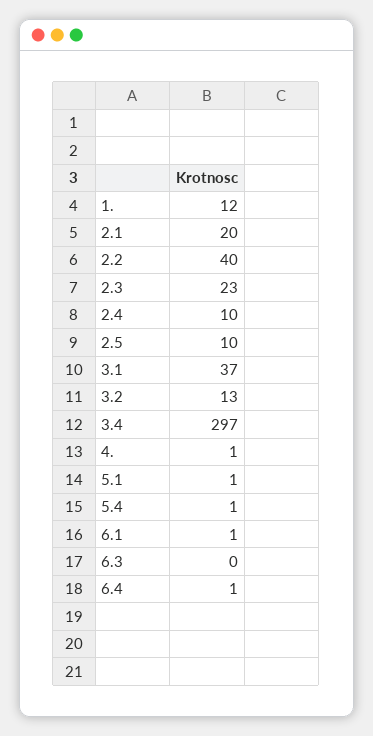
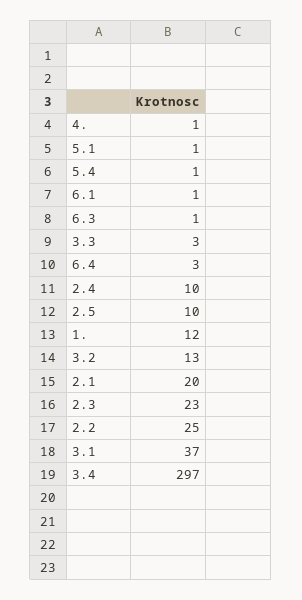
  {
    "1.": 12,
    "2.1": 20,
-   "2.2": 40,
+   "2.2": 25,
    "2.3": 23,
    "2.4": 10,
    "2.5": 10,
    "3.1": 37,
    "3.2": 13,
    "3.4": 297,
    "4.": 1,
    "5.1": 1,
    "5.4": 1,
    "6.1": 1,
-   "6.3": 0,
+   "6.3": 1,
-   "6.4": 1
+   "6.4": 3,
+   "3.3": 3
  }

